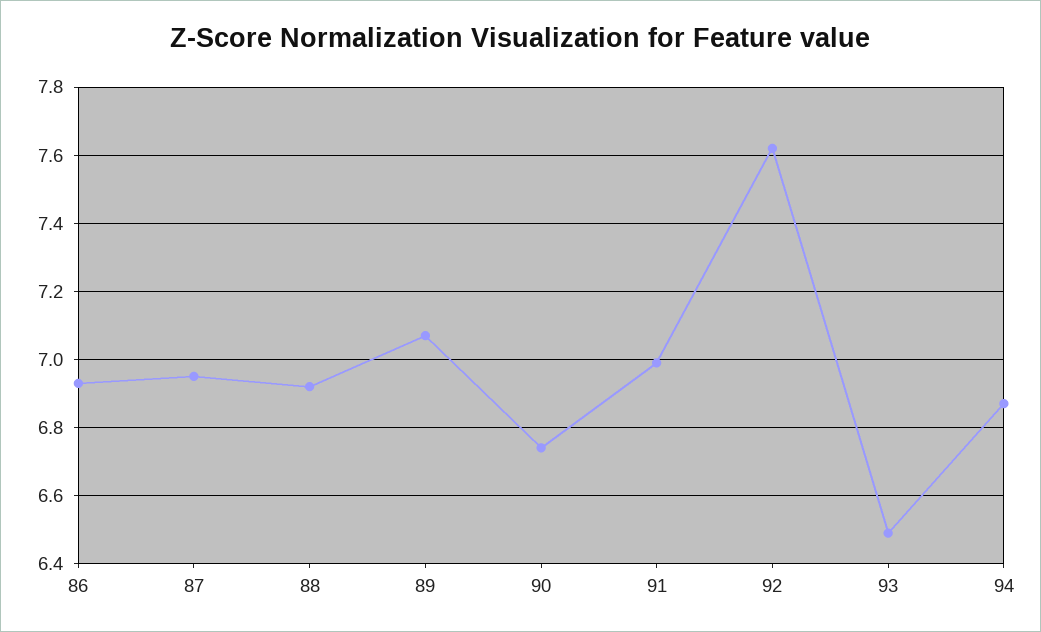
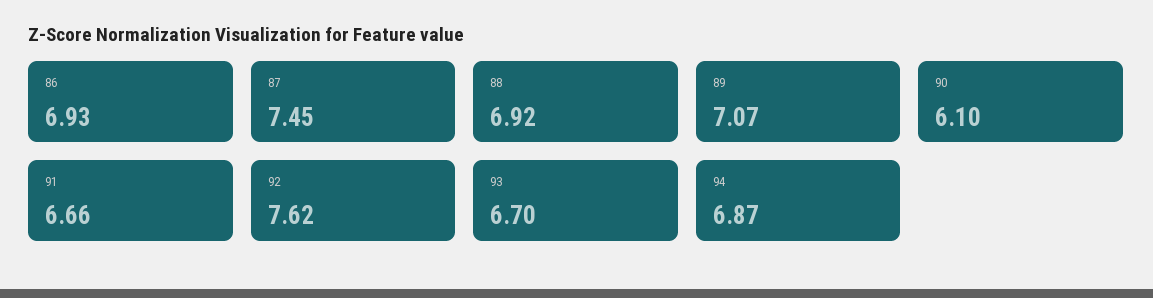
  {
    "86": 6.93,
-   "87": 6.95,
+   "87": 7.45,
    "88": 6.92,
    "89": 7.07,
-   "90": 6.75,
+   "90": 6.1,
-   "91": 7,
+   "91": 6.66,
    "92": 7.62,
-   "93": 6.5,
+   "93": 6.7,
    "94": 6.87
  }

